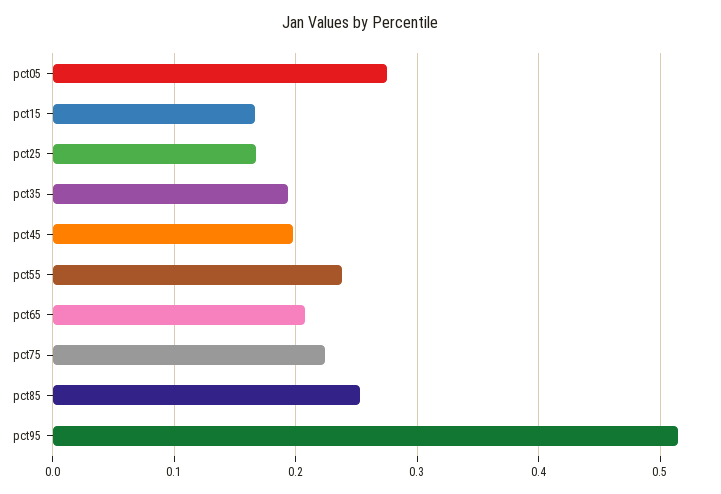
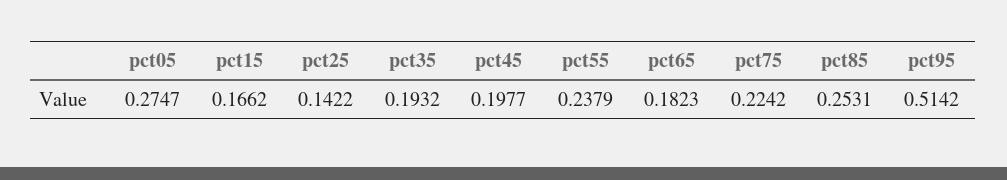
  {
    "pct05": 0.2747,
    "pct15": 0.1662,
-   "pct25": 0.17,
+   "pct25": 0.1422,
    "pct35": 0.1932,
    "pct45": 0.1977,
    "pct55": 0.2379,
-   "pct65": 0.21,
+   "pct65": 0.1823,
    "pct75": 0.2242,
    "pct85": 0.2531,
    "pct95": 0.5142
  }

